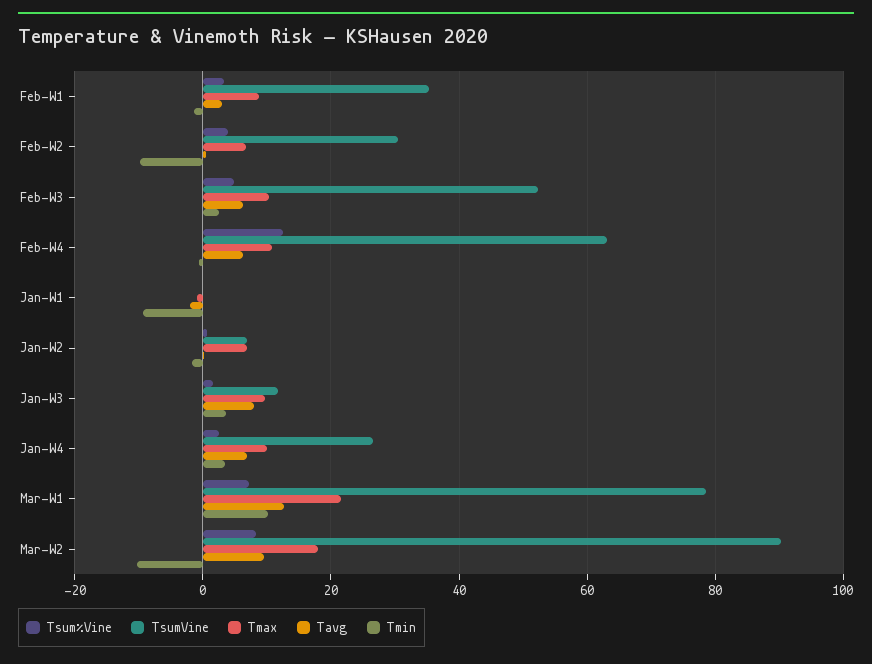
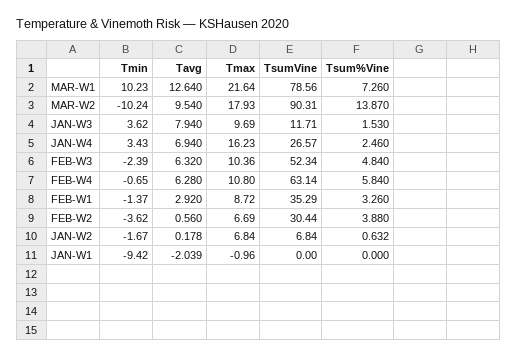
  {
    "Tsum%Vine": {
      "Feb-W1": 3.26,
      "Feb-W2": 3.88,
      "Feb-W3": 4.84,
-     "Feb-W4": 12,
+     "Feb-W4": 5.84,
      "Jan-W1": 0,
      "Jan-W2": 0.632,
      "Jan-W3": 1.53,
      "Jan-W4": 2.46,
      "Mar-W1": 7.26,
-     "Mar-W2": 8
+     "Mar-W2": 13.87
    },
    "TsumVine": {
      "Feb-W1": 35.29,
      "Feb-W2": 30.44,
      "Feb-W3": 52.34,
      "Feb-W4": 63.14,
      "Jan-W1": 0,
      "Jan-W2": 6.84,
      "Jan-W3": 11.71,
      "Jan-W4": 26.57,
      "Mar-W1": 78.56,
      "Mar-W2": 90.31
    },
    "Tmax": {
      "Feb-W1": 8.72,
      "Feb-W2": 6.69,
      "Feb-W3": 10.36,
      "Feb-W4": 10.8,
      "Jan-W1": -0.96,
      "Jan-W2": 6.84,
      "Jan-W3": 9.69,
-     "Jan-W4": 10,
+     "Jan-W4": 16.23,
      "Mar-W1": 21.64,
      "Mar-W2": 17.93
    },
    "Tavg": {
      "Feb-W1": 2.92,
      "Feb-W2": 0.56,
      "Feb-W3": 6.32,
      "Feb-W4": 6.28,
      "Jan-W1": -2.039,
      "Jan-W2": 0.178,
      "Jan-W3": 7.94,
      "Jan-W4": 6.94,
      "Mar-W1": 12.64,
      "Mar-W2": 9.54
    },
    "Tmin": {
      "Feb-W1": -1.37,
-     "Feb-W2": -10,
+     "Feb-W2": -3.62,
-     "Feb-W3": 2,
+     "Feb-W3": -2.39,
      "Feb-W4": -0.65,
      "Jan-W1": -9.42,
      "Jan-W2": -1.67,
      "Jan-W3": 3.62,
      "Jan-W4": 3.43,
      "Mar-W1": 10.23,
      "Mar-W2": -10.24
    }
  }

